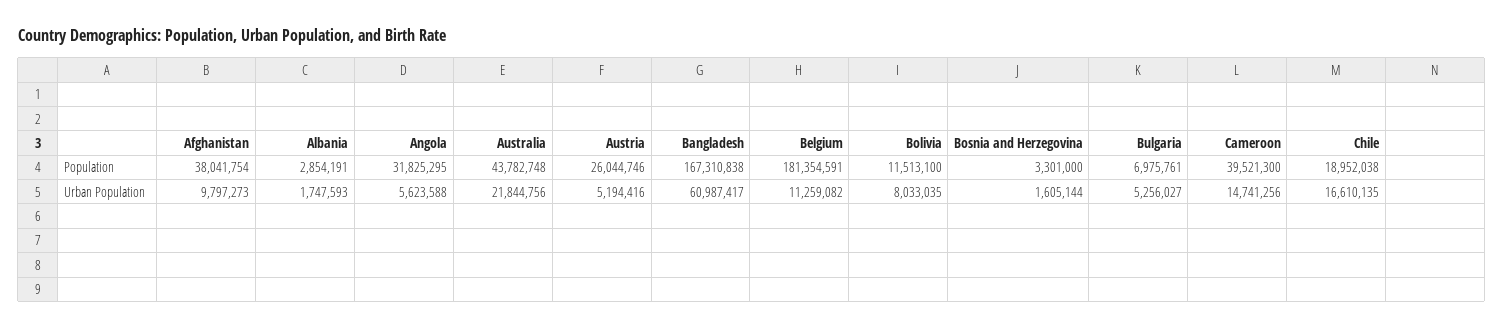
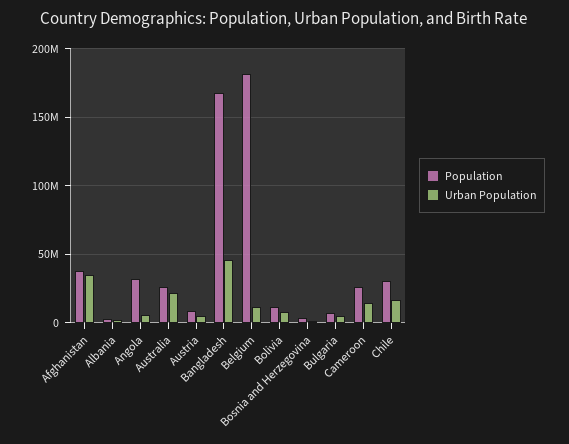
  {
    "Population": {
      "Afghanistan": 38041754,
      "Albania": 2854191,
      "Angola": 31825295,
-     "Australia": 43782748,
+     "Australia": 25000000,
-     "Austria": 26044746,
+     "Austria": 10000000,
      "Bangladesh": 167310838,
      "Belgium": 181354591,
      "Bolivia": 11513100,
      "Bosnia and Herzegovina": 3301000,
      "Bulgaria": 6975761,
-     "Cameroon": 39521300,
+     "Cameroon": 25000000,
-     "Chile": 18952038
+     "Chile": 30000000
    },
    "Urban Population": {
-     "Afghanistan": 9797273,
+     "Afghanistan": 35000000,
      "Albania": 1747593,
      "Angola": 5623588,
      "Australia": 21844756,
      "Austria": 5194416,
-     "Bangladesh": 60987417,
+     "Bangladesh": 45000000,
      "Belgium": 11259082,
      "Bolivia": 8033035,
      "Bosnia and Herzegovina": 1605144,
      "Bulgaria": 5256027,
      "Cameroon": 14741256,
      "Chile": 16610135
    }
  }

